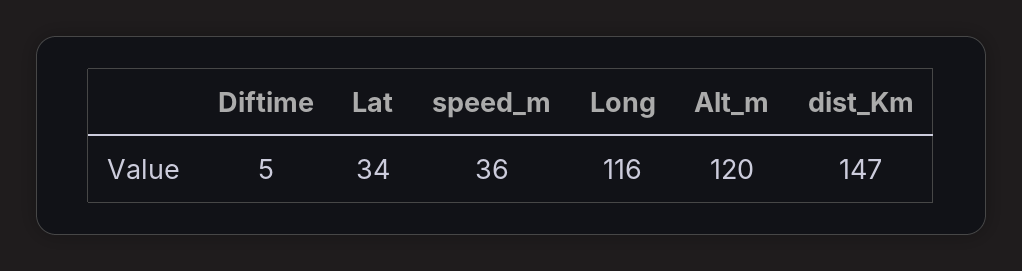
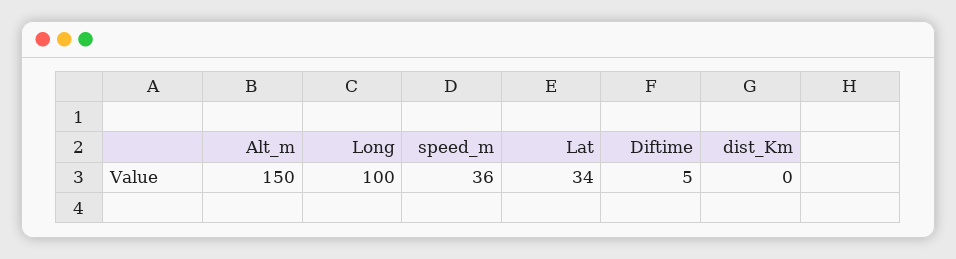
  {
    "Diftime": 5,
    "Lat": 34,
    "speed_m": 36,
-   "Long": 116,
+   "Long": 100,
-   "Alt_m": 120,
+   "Alt_m": 150,
-   "dist_Km": 147
+   "dist_Km": 0
  }

